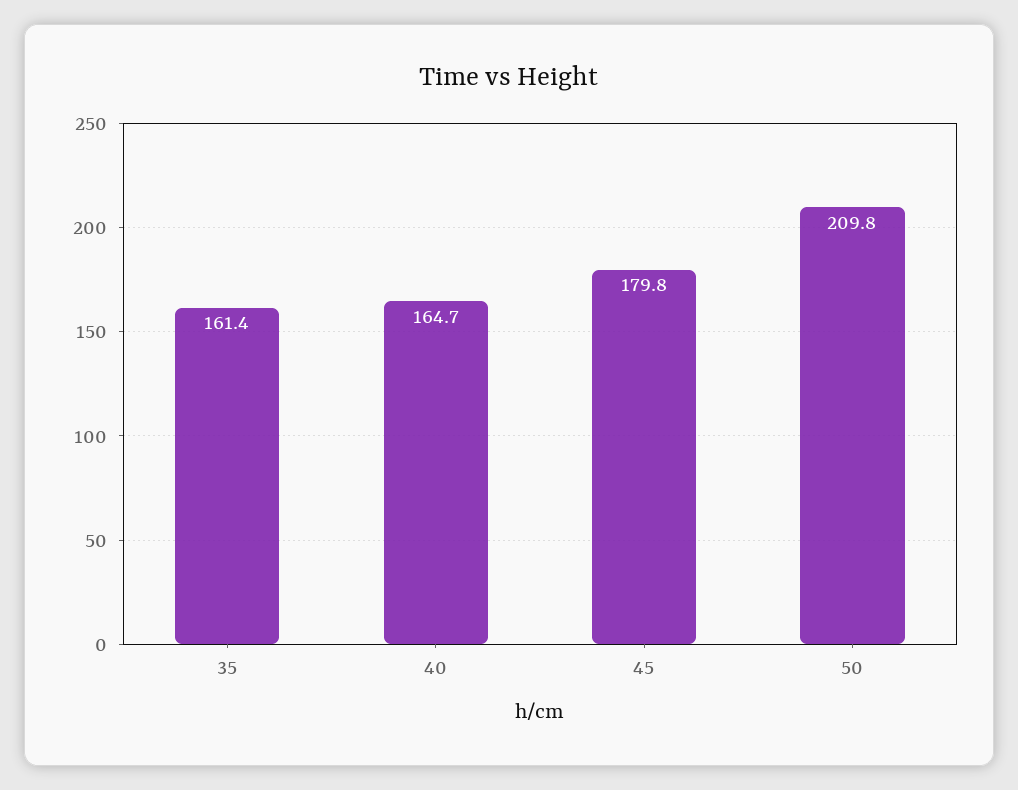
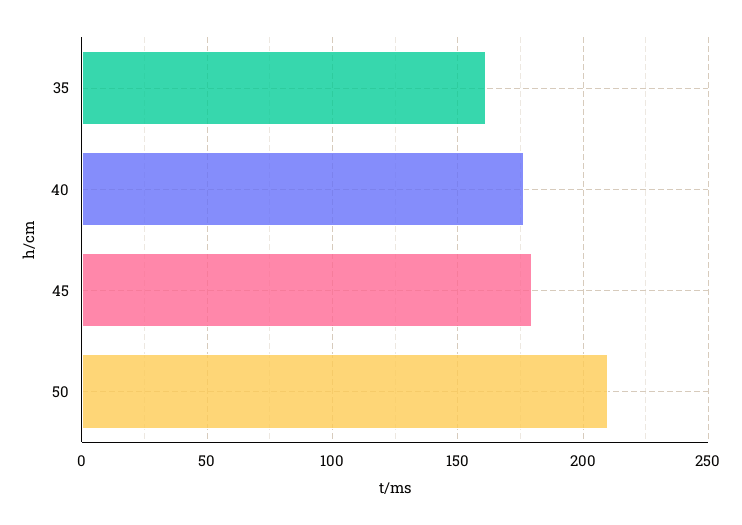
  {
    "35": 161.4,
-   "40": 164.7,
+   "40": 175,
    "45": 179.8,
    "50": 209.8
  }

